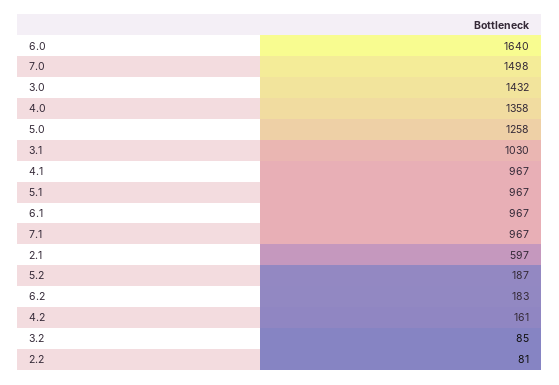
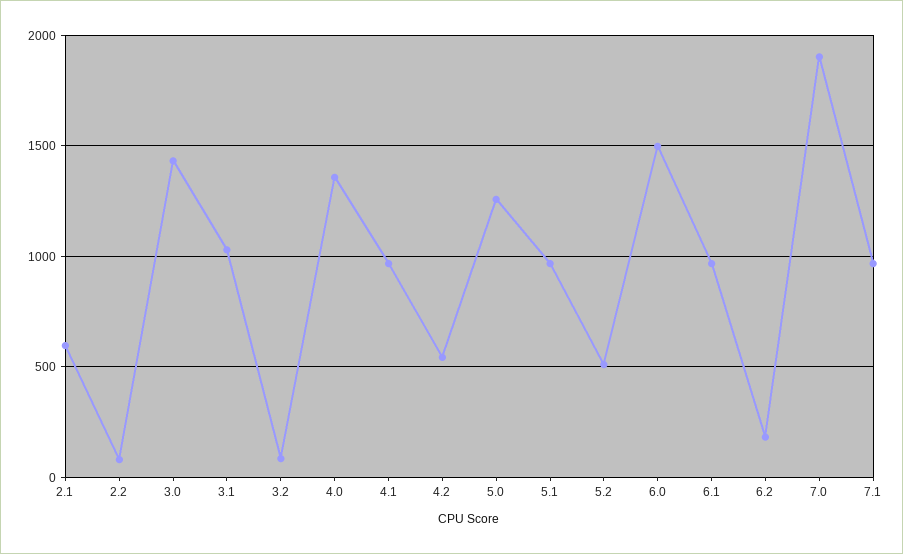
  {
-   "6.0": 1640,
+   "6.0": 1500,
-   "7.0": 1498,
+   "7.0": 1900,
    "3.0": 1432,
    "4.0": 1358,
    "5.0": 1258,
    "3.1": 1030,
    "4.1": 967,
    "5.1": 967,
    "6.1": 967,
    "7.1": 967,
    "2.1": 597,
-   "5.2": 187,
+   "5.2": 500,
    "6.2": 183,
-   "4.2": 161,
+   "4.2": 550,
    "3.2": 85,
    "2.2": 81
  }

